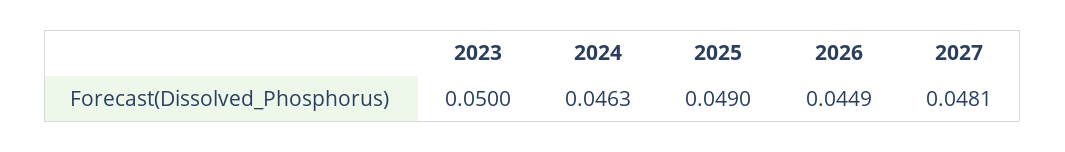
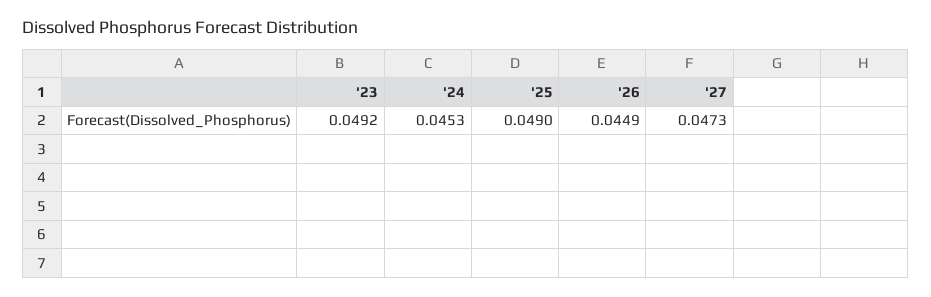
  {
-   "2023": 0.05,
+   "2023": 0.0492,
-   "2024": 0.0463,
+   "2024": 0.0453,
    "2025": 0.049,
    "2026": 0.0449,
-   "2027": 0.0481
+   "2027": 0.0473
  }

